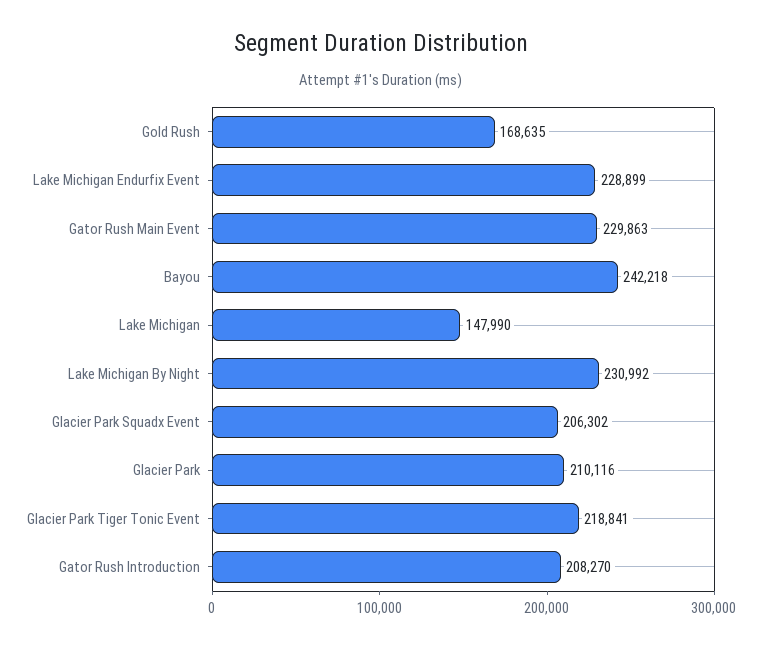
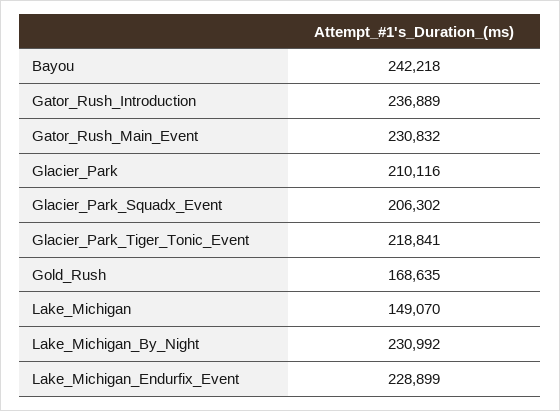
  {
    "Gold Rush": 168635,
    "Lake Michigan Endurfix Event": 228899,
-   "Gator Rush Main Event": 229863,
+   "Gator Rush Main Event": 230832,
    "Bayou": 242218,
-   "Lake Michigan": 147990,
+   "Lake Michigan": 149070,
    "Lake Michigan By Night": 230992,
    "Glacier Park Squadx Event": 206302,
    "Glacier Park": 210116,
    "Glacier Park Tiger Tonic Event": 218841,
-   "Gator Rush Introduction": 208270
+   "Gator Rush Introduction": 236889
  }

